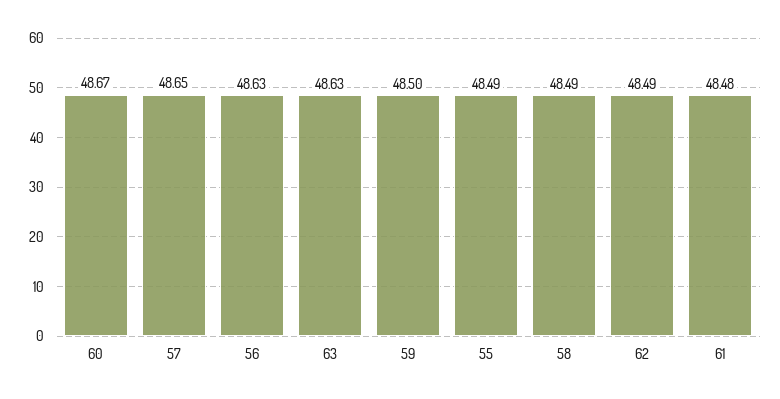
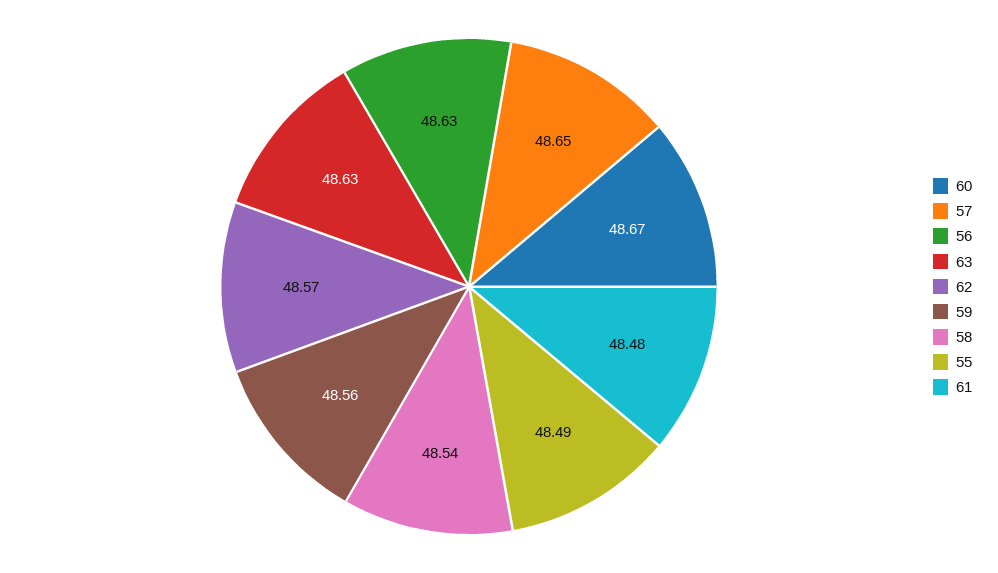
  {
    "60": 48.67,
    "57": 48.65,
    "56": 48.63,
    "63": 48.63,
-   "59": 48.5,
+   "59": 48.56,
    "55": 48.49,
-   "58": 48.49,
+   "58": 48.54,
-   "62": 48.49,
+   "62": 48.57,
    "61": 48.48
  }

